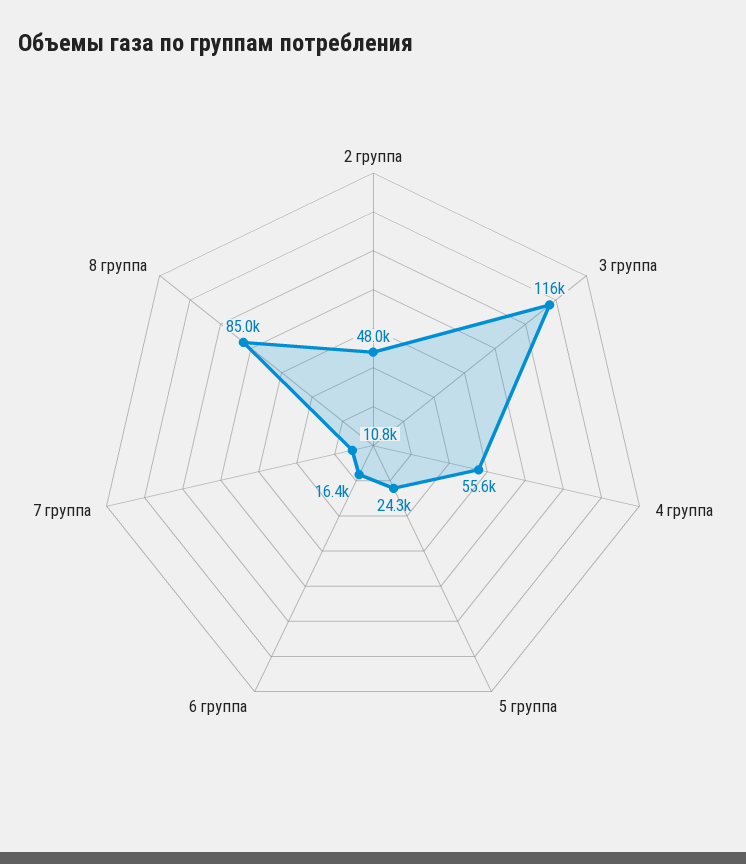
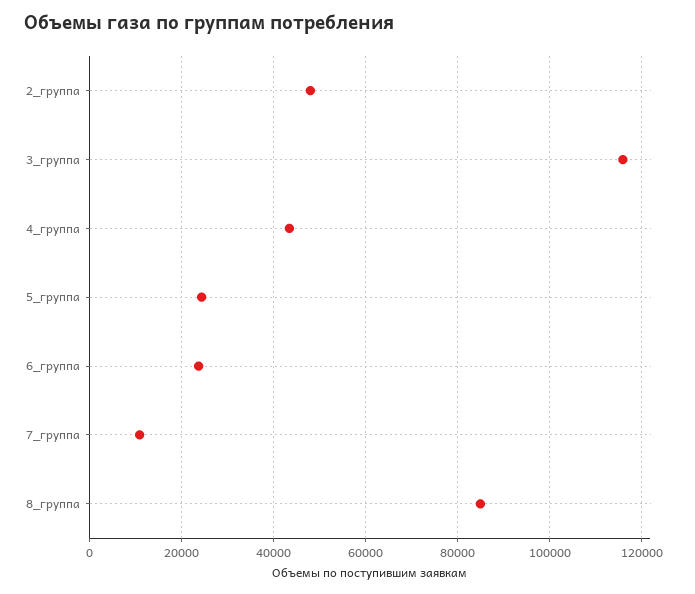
  {
    "2 группа": 48000,
    "3 группа": 116000,
-   "4 группа": 55600,
+   "4 группа": 44000,
    "5 группа": 24300,
-   "6 группа": 16400,
+   "6 группа": 24000,
    "7 группа": 10800,
    "8 группа": 85000
  }

